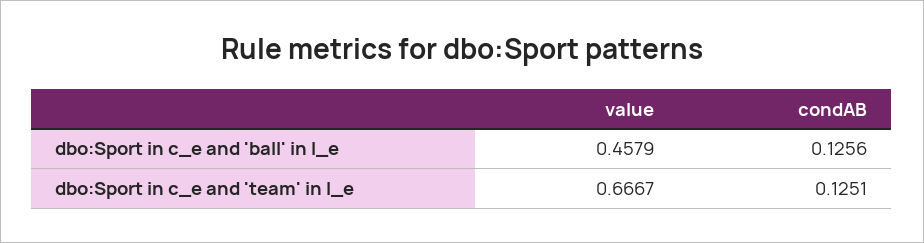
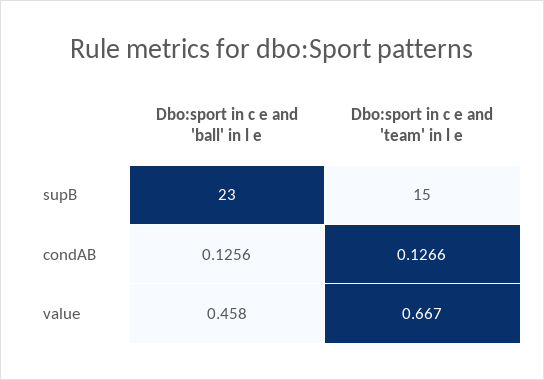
  {
    "value": {
      "dbo:Sport in c_e and 'ball' in l_e": 0.4579,
      "dbo:Sport in c_e and 'team' in l_e": 0.6667
    },
    "condAB": {
      "dbo:Sport in c_e and 'ball' in l_e": 0.1256,
-     "dbo:Sport in c_e and 'team' in l_e": 0.1251
+     "dbo:Sport in c_e and 'team' in l_e": 0.1266
-   }
+   },
+   "supB": {
+     "dbo:Sport in c_e and 'ball' in l_e": 23,
+     "dbo:Sport in c_e and 'team' in l_e": 15
+   }
  }

